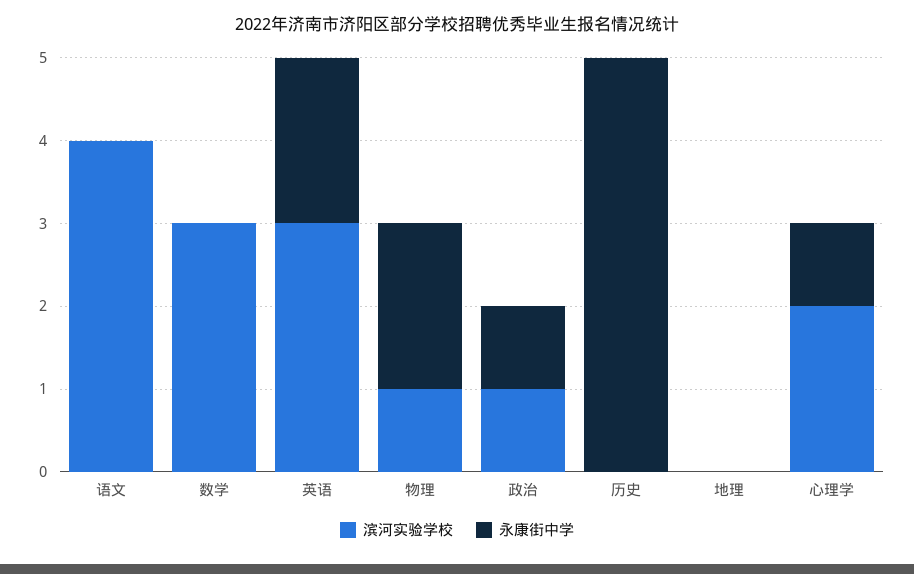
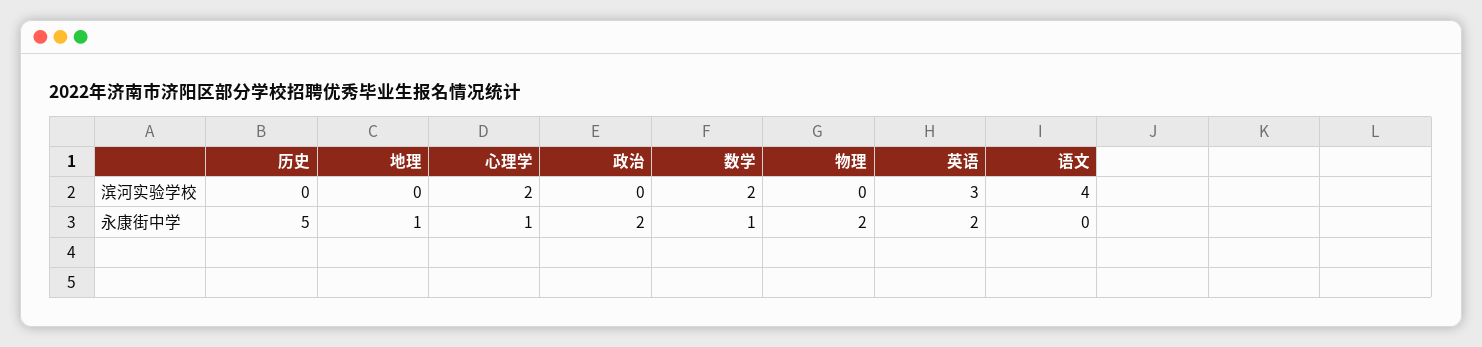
  {
    "滨河实验学校": {
      "语文": 4,
-     "数学": 3,
+     "数学": 2,
      "英语": 3,
-     "物理": 1,
+     "物理": 0,
-     "政治": 1,
+     "政治": 0,
      "历史": 0,
      "地理": 0,
      "心理学": 2
    },
    "永康街中学": {
      "语文": 0,
-     "数学": 0,
+     "数学": 1,
      "英语": 2,
      "物理": 2,
-     "政治": 1,
+     "政治": 2,
      "历史": 5,
-     "地理": 0,
+     "地理": 1,
      "心理学": 1
    }
  }

